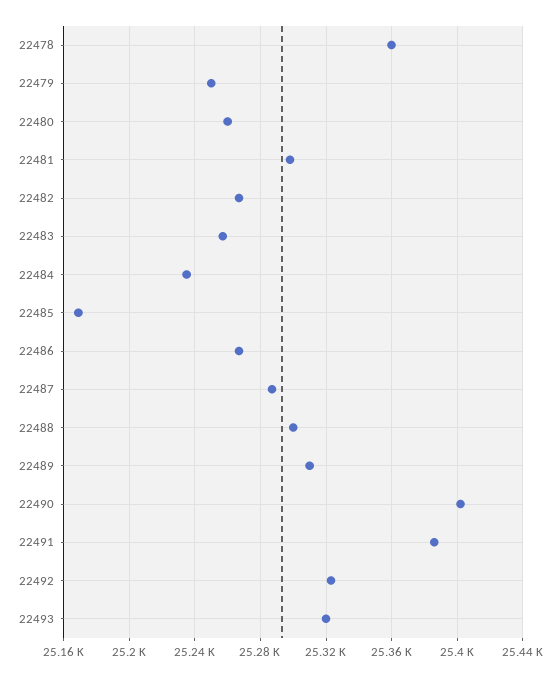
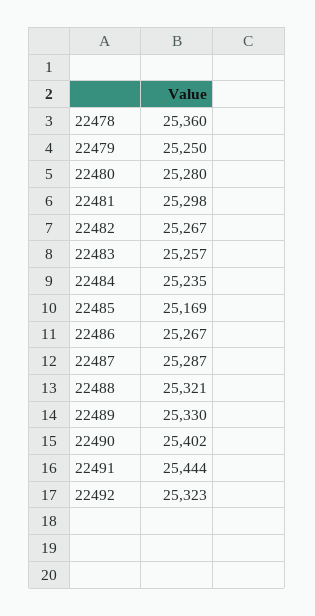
  {
    "22478": 25360,
    "22479": 25250,
-   "22480": 25260,
+   "22480": 25280,
    "22481": 25298,
    "22482": 25267,
    "22483": 25257,
    "22484": 25235,
    "22485": 25169,
    "22486": 25267,
    "22487": 25287,
-   "22488": 25300,
+   "22488": 25321,
-   "22489": 25310,
+   "22489": 25330,
    "22490": 25402,
-   "22491": 25385,
+   "22491": 25444,
-   "22492": 25323,
+   "22492": 25323
-   "22493": 25320
  }

